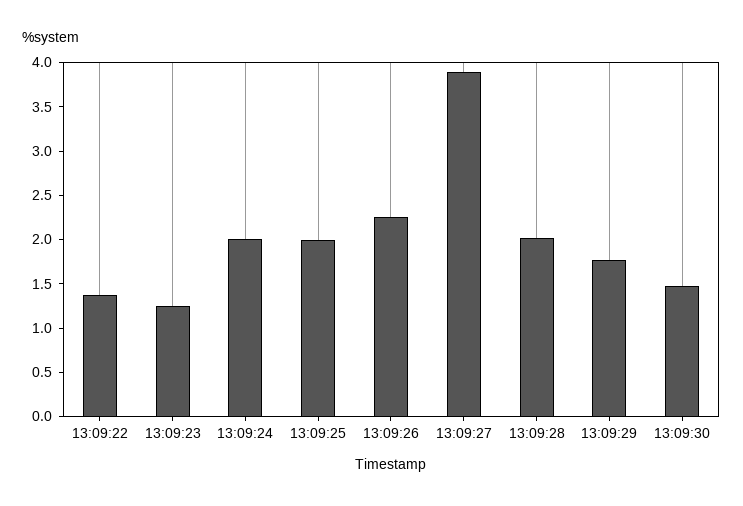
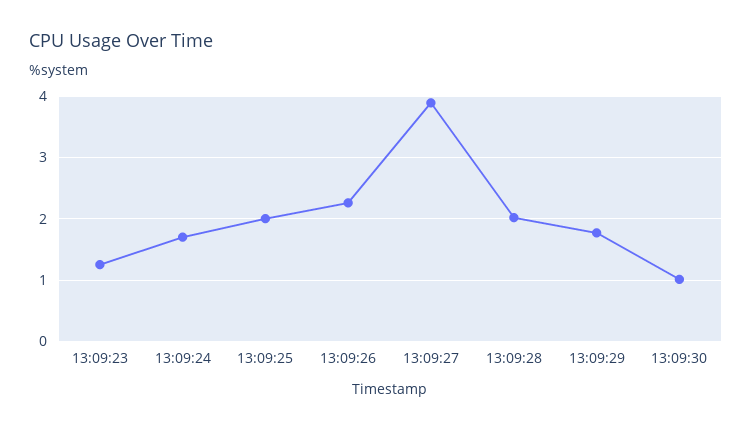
  {
-   "13:09:22": 1.4,
    "13:09:23": 1.3,
-   "13:09:24": 2,
+   "13:09:24": 1.7,
    "13:09:25": 2,
    "13:09:26": 2.3,
    "13:09:27": 3.9,
    "13:09:28": 2,
    "13:09:29": 1.8,
-   "13:09:30": 1.5
+   "13:09:30": 1
  }

